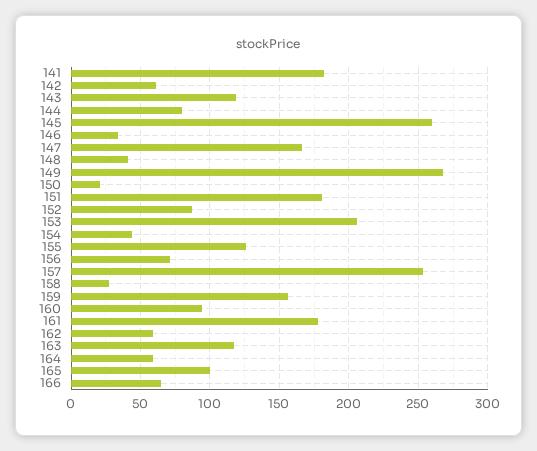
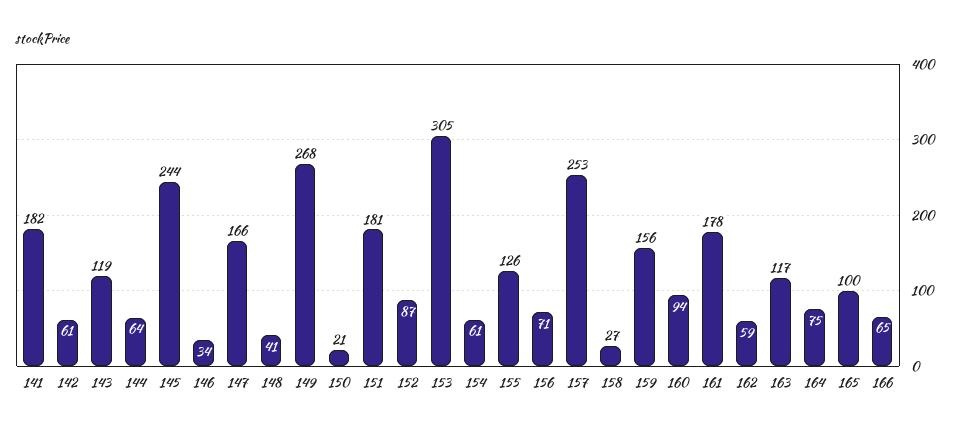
  {
    "141": 182,
    "142": 61,
    "143": 119,
-   "144": 80,
+   "144": 64,
-   "145": 260,
+   "145": 244,
    "146": 34,
    "147": 166,
    "148": 41,
    "149": 268,
    "150": 21,
    "151": 181,
    "152": 87,
-   "153": 205,
+   "153": 305,
-   "154": 45,
+   "154": 61,
    "155": 126,
    "156": 71,
    "157": 253,
    "158": 27,
    "159": 156,
    "160": 94,
    "161": 178,
    "162": 59,
    "163": 117,
-   "164": 60,
+   "164": 75,
    "165": 100,
    "166": 65
  }

